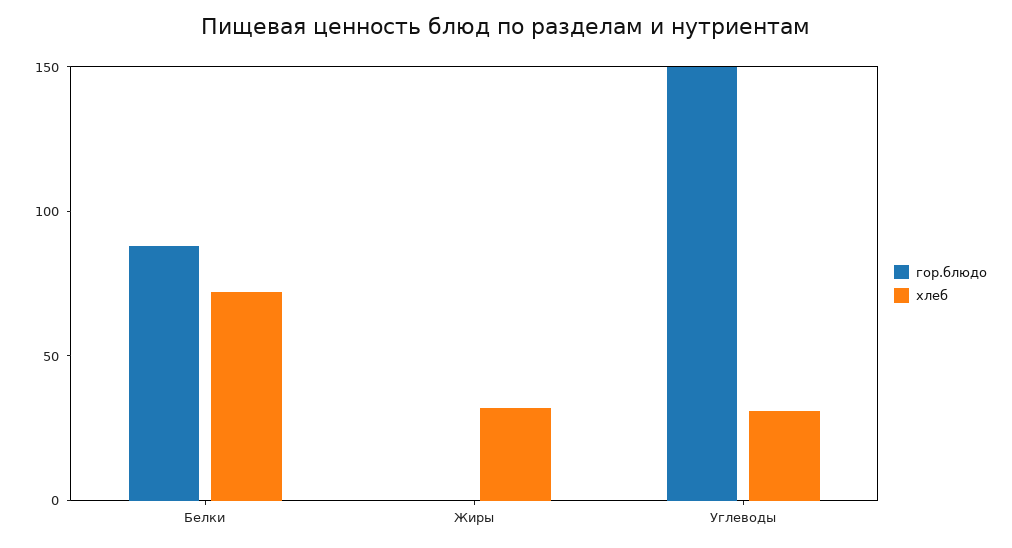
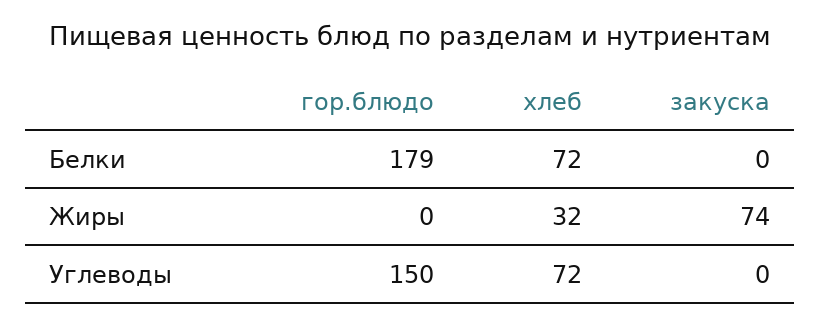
  {
    "гор.блюдо": {
-     "Белки": 90,
+     "Белки": 179,
      "Жиры": 0,
      "Углеводы": 150
    },
    "хлеб": {
      "Белки": 72,
      "Жиры": 32,
-     "Углеводы": 30
+     "Углеводы": 72
-   }
+   },
+   "закуска": {
+     "Белки": 0,
+     "Жиры": 74,
+     "Углеводы": 0
+   }
  }

